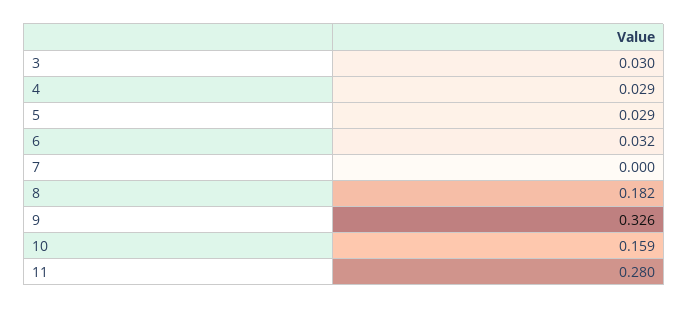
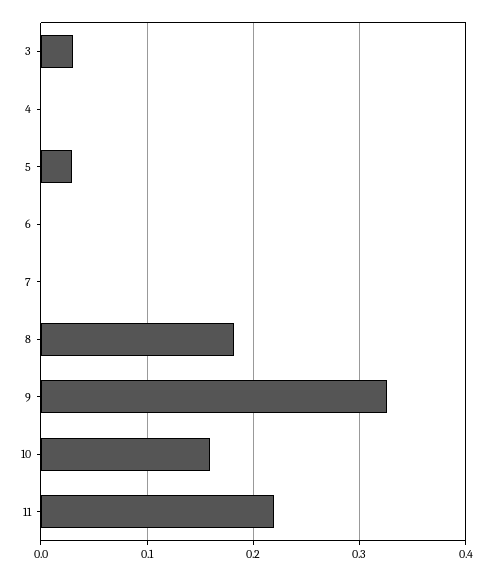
  {
    "3": 0.03,
-   "4": 0.029,
+   "4": 0,
    "5": 0.029,
-   "6": 0.032,
+   "6": 0,
    "7": 0,
    "8": 0.182,
    "9": 0.326,
    "10": 0.159,
-   "11": 0.28
+   "11": 0.22
  }

